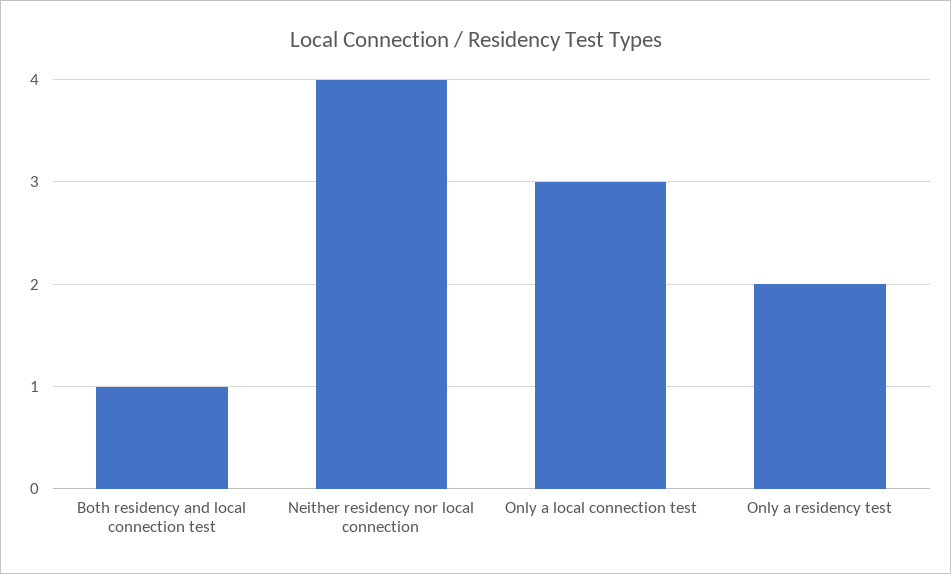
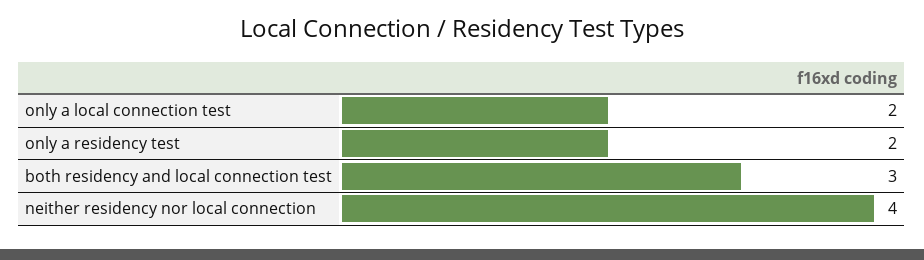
  {
-   "Both residency and local connection test": 1,
+   "Both residency and local connection test": 3,
    "Neither residency nor local connection": 4,
-   "Only a local connection test": 3,
+   "Only a local connection test": 2,
    "Only a residency test": 2
  }

